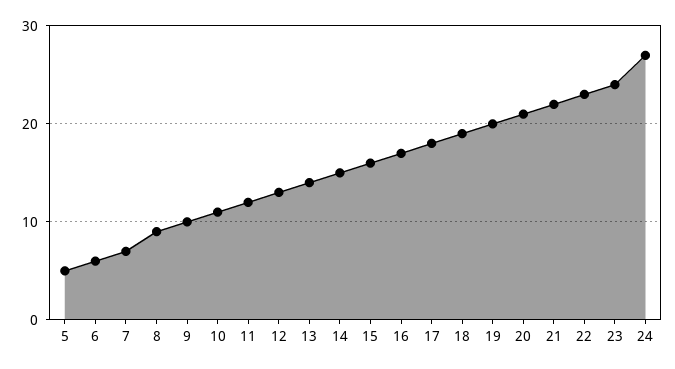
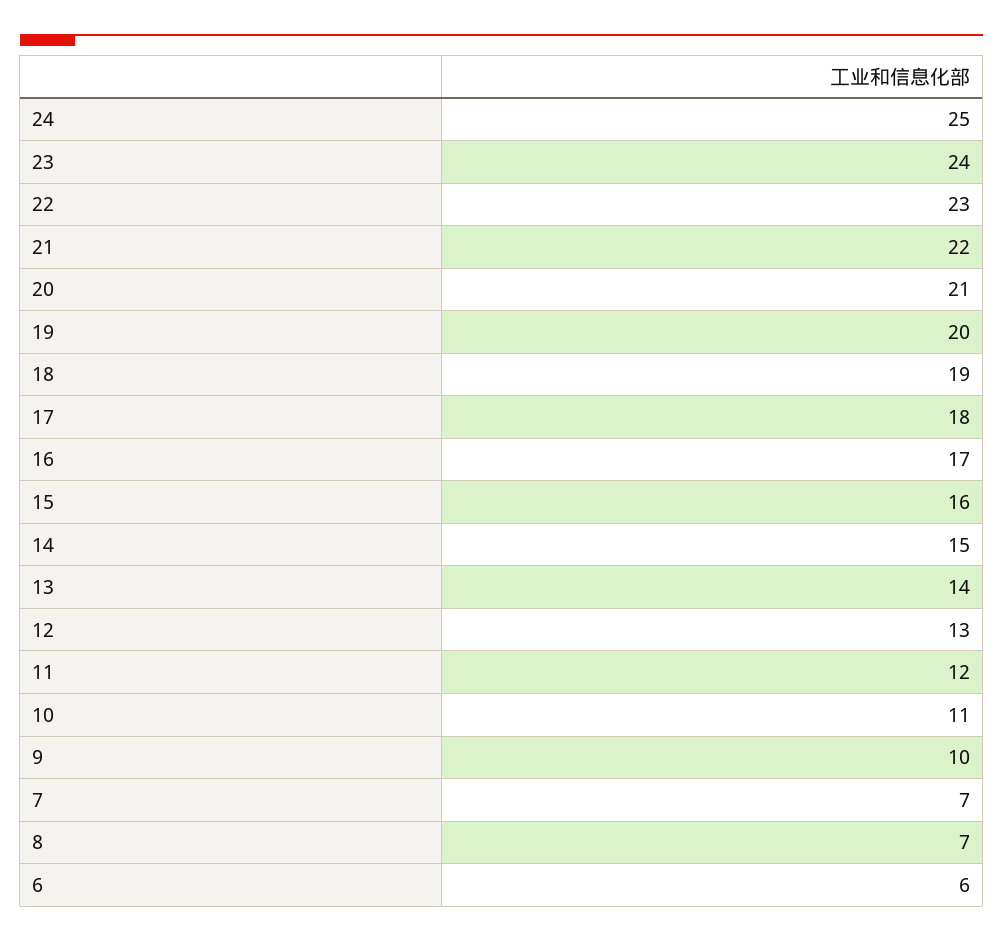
  {
-   "5": 5,
    "6": 6,
    "7": 7,
-   "8": 9,
+   "8": 7,
    "9": 10,
    "10": 11,
    "11": 12,
    "12": 13,
    "13": 14,
    "14": 15,
    "15": 16,
    "16": 17,
    "17": 18,
    "18": 19,
    "19": 20,
    "20": 21,
    "21": 22,
    "22": 23,
    "23": 24,
-   "24": 27
+   "24": 25
  }

